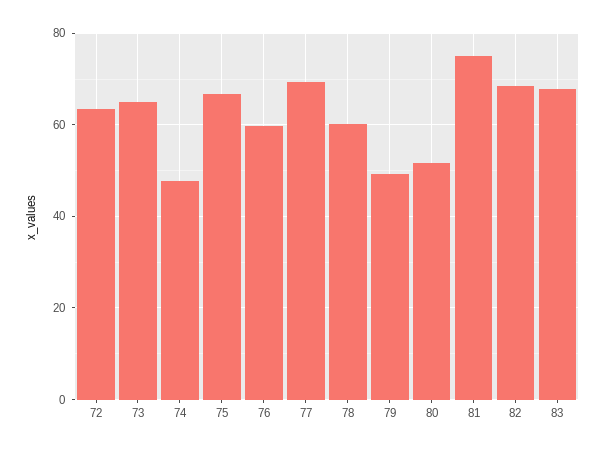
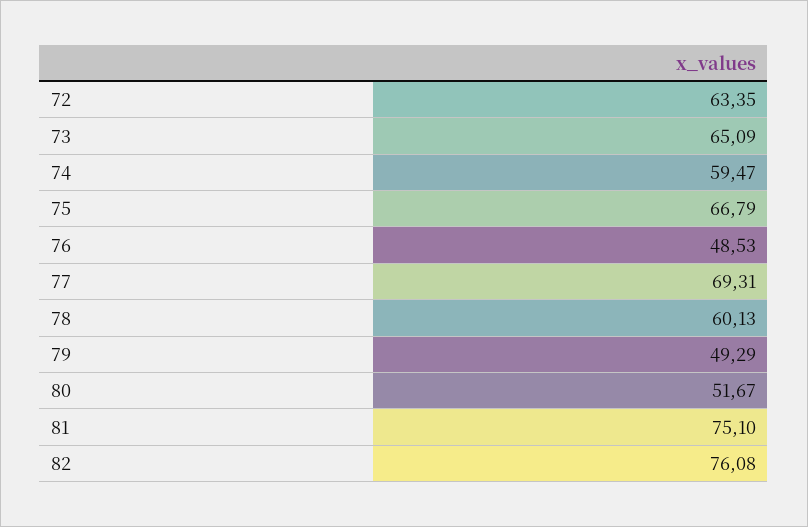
  {
    "72": 63.35,
    "73": 65.09,
-   "74": 48,
+   "74": 59.47,
    "75": 66.79,
-   "76": 60,
+   "76": 48.53,
    "77": 69.31,
    "78": 60.13,
    "79": 49.29,
    "80": 51.67,
    "81": 75.1,
-   "82": 68,
+   "82": 76.08
-   "83": 68
  }

